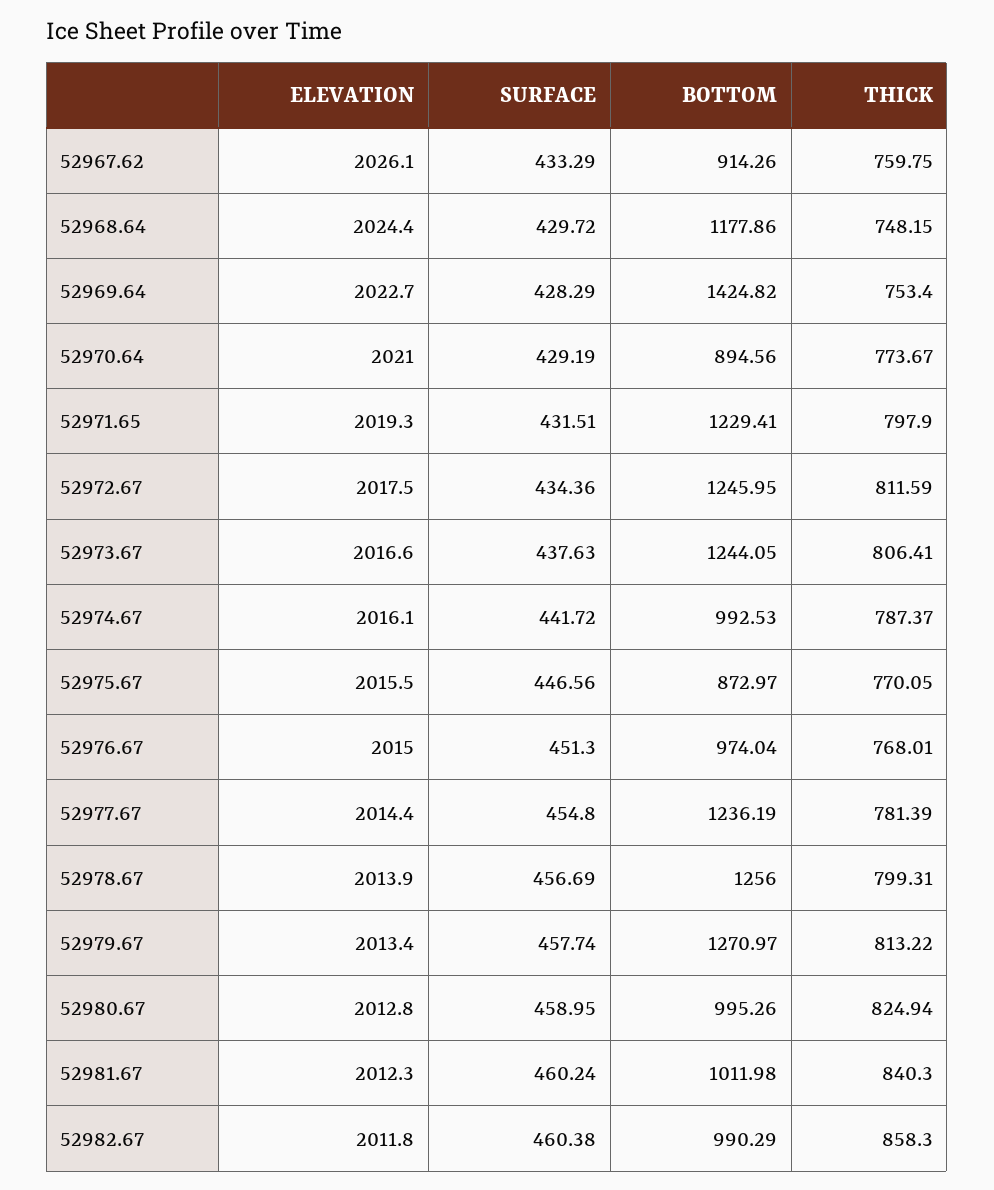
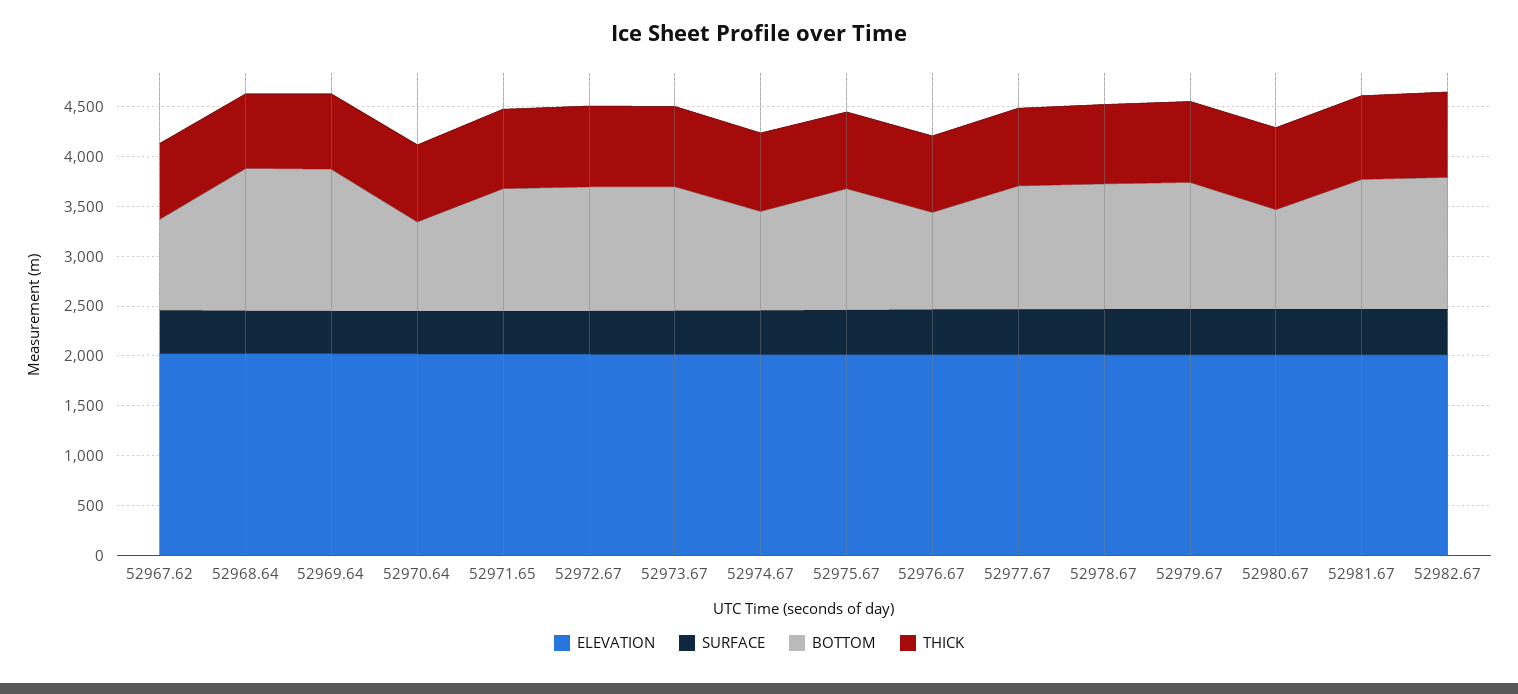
  {
    "ELEVATION": {
      "52967.62": 2026.1,
      "52968.64": 2024.4,
      "52969.64": 2022.7,
      "52970.64": 2021,
      "52971.65": 2019.3,
      "52972.67": 2017.5,
      "52973.67": 2016.6,
      "52974.67": 2016.1,
      "52975.67": 2015.5,
      "52976.67": 2015,
      "52977.67": 2014.4,
      "52978.67": 2013.9,
      "52979.67": 2013.4,
      "52980.67": 2012.8,
      "52981.67": 2012.3,
      "52982.67": 2011.8
    },
    "SURFACE": {
      "52967.62": 433.29,
      "52968.64": 429.72,
      "52969.64": 428.29,
      "52970.64": 429.19,
      "52971.65": 431.51,
      "52972.67": 434.36,
      "52973.67": 437.63,
      "52974.67": 441.72,
      "52975.67": 446.56,
      "52976.67": 451.3,
      "52977.67": 454.8,
      "52978.67": 456.69,
      "52979.67": 457.74,
      "52980.67": 458.95,
      "52981.67": 460.24,
      "52982.67": 460.38
    },
    "BOTTOM": {
      "52967.62": 914.26,
-     "52968.64": 1177.86,
+     "52968.64": 1400,
      "52969.64": 1424.82,
      "52970.64": 894.56,
      "52971.65": 1229.41,
      "52972.67": 1245.95,
      "52973.67": 1244.05,
      "52974.67": 992.53,
-     "52975.67": 872.97,
+     "52975.67": 1200,
      "52976.67": 974.04,
      "52977.67": 1236.19,
      "52978.67": 1256,
      "52979.67": 1270.97,
      "52980.67": 995.26,
-     "52981.67": 1011.98,
+     "52981.67": 1300,
-     "52982.67": 990.29
+     "52982.67": 1300
    },
    "THICK": {
      "52967.62": 759.75,
      "52968.64": 748.15,
      "52969.64": 753.4,
      "52970.64": 773.67,
      "52971.65": 797.9,
      "52972.67": 811.59,
      "52973.67": 806.41,
      "52974.67": 787.37,
      "52975.67": 770.05,
      "52976.67": 768.01,
      "52977.67": 781.39,
      "52978.67": 799.31,
      "52979.67": 813.22,
      "52980.67": 824.94,
      "52981.67": 840.3,
      "52982.67": 858.3
    }
  }

